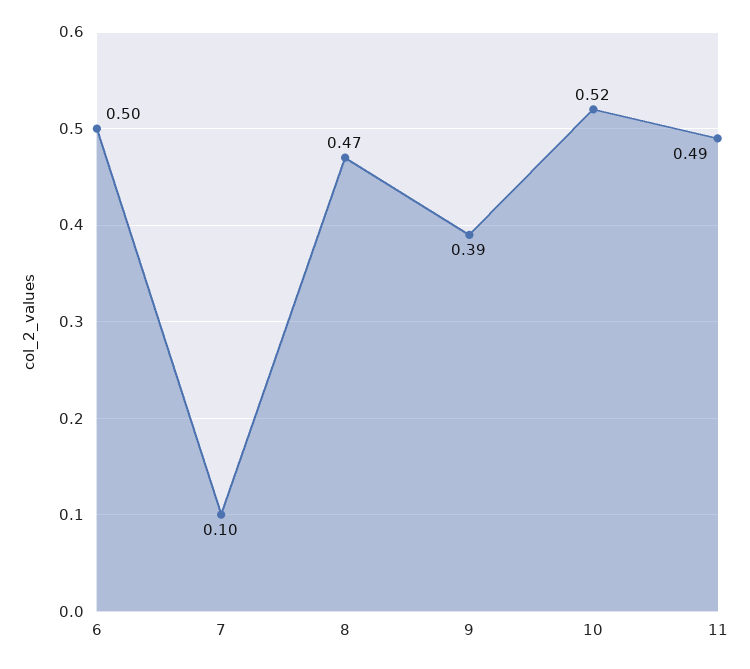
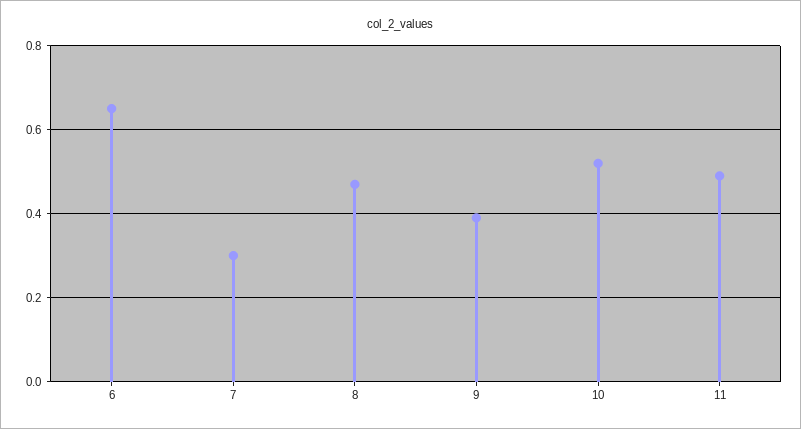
  {
-   "6": 0.5,
+   "6": 0.65,
-   "7": 0.1,
+   "7": 0.3,
    "8": 0.47,
    "9": 0.39,
    "10": 0.52,
    "11": 0.49
  }

